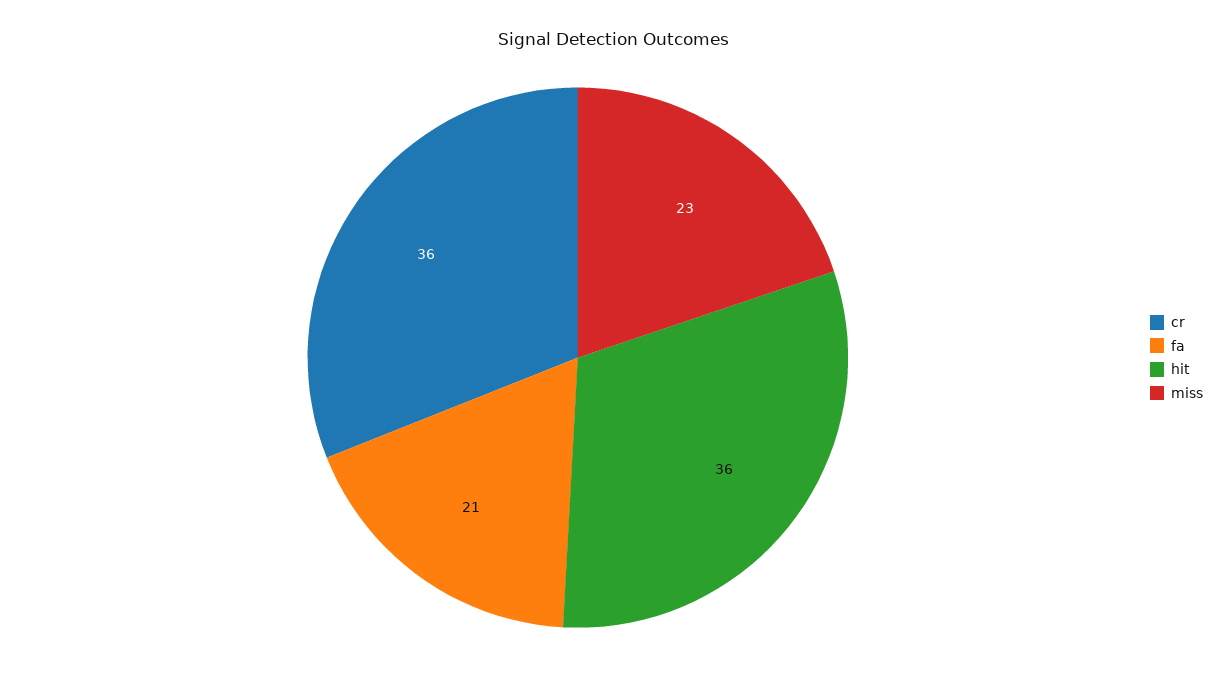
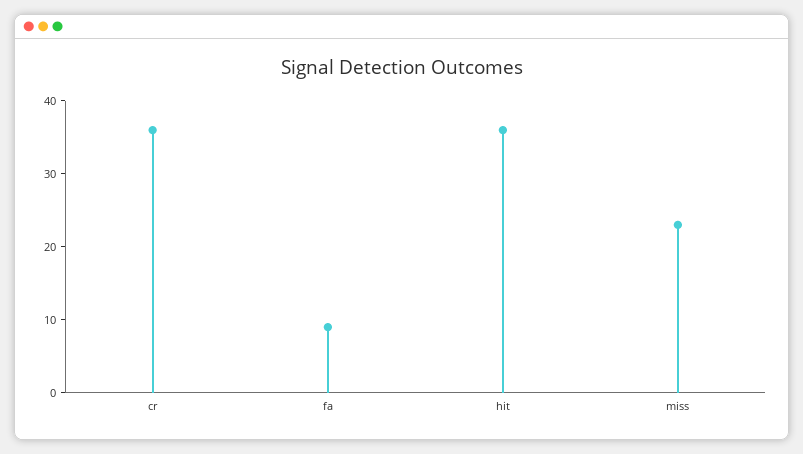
  {
    "cr": 36,
-   "fa": 21,
+   "fa": 10,
    "hit": 36,
    "miss": 23
  }

